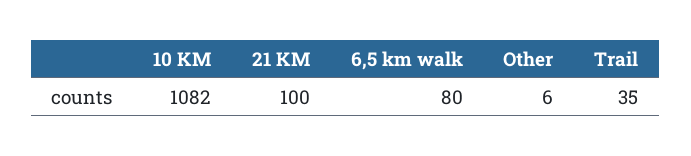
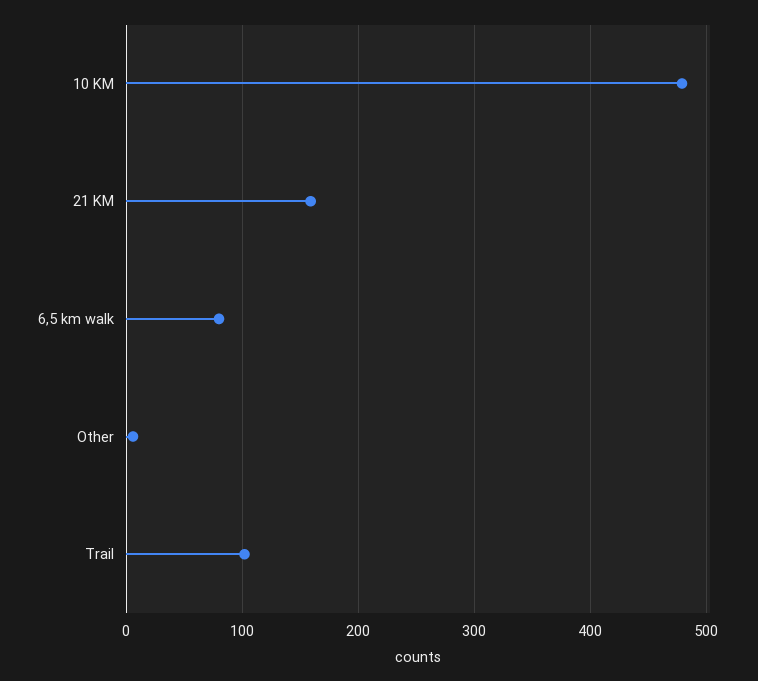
  {
-   "10 KM": 1082,
+   "10 KM": 480,
-   "21 KM": 100,
+   "21 KM": 160,
    "6,5 km walk": 80,
    "Other": 6,
-   "Trail": 35
+   "Trail": 100
  }

